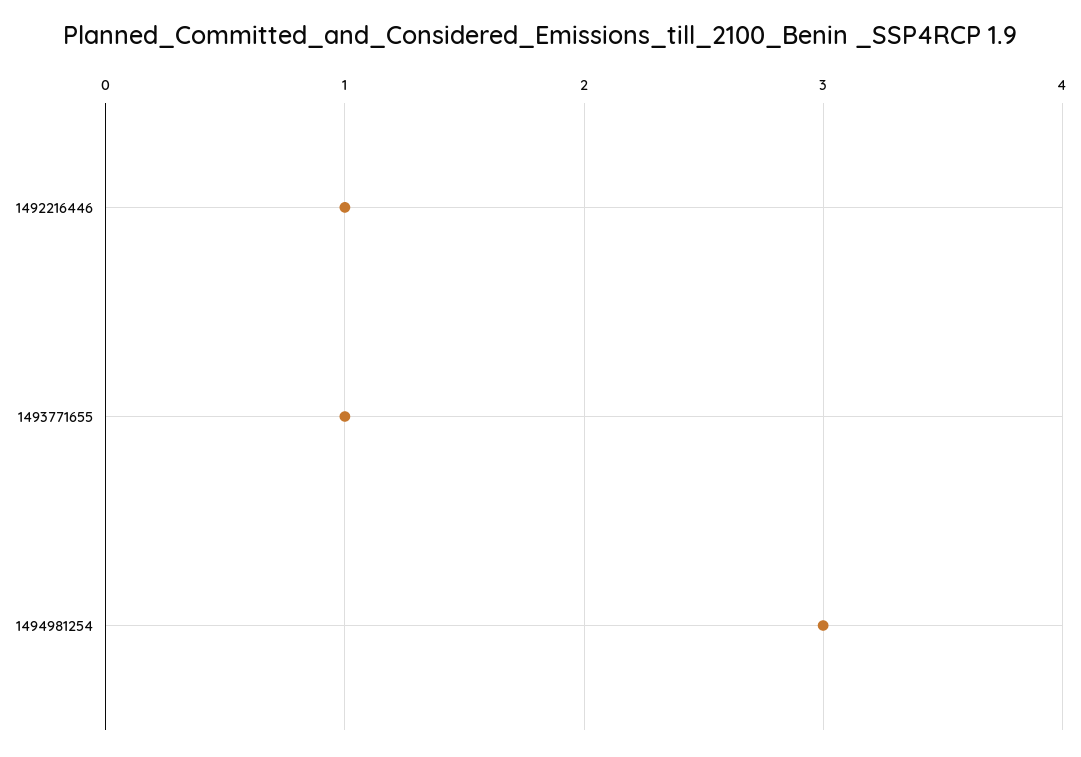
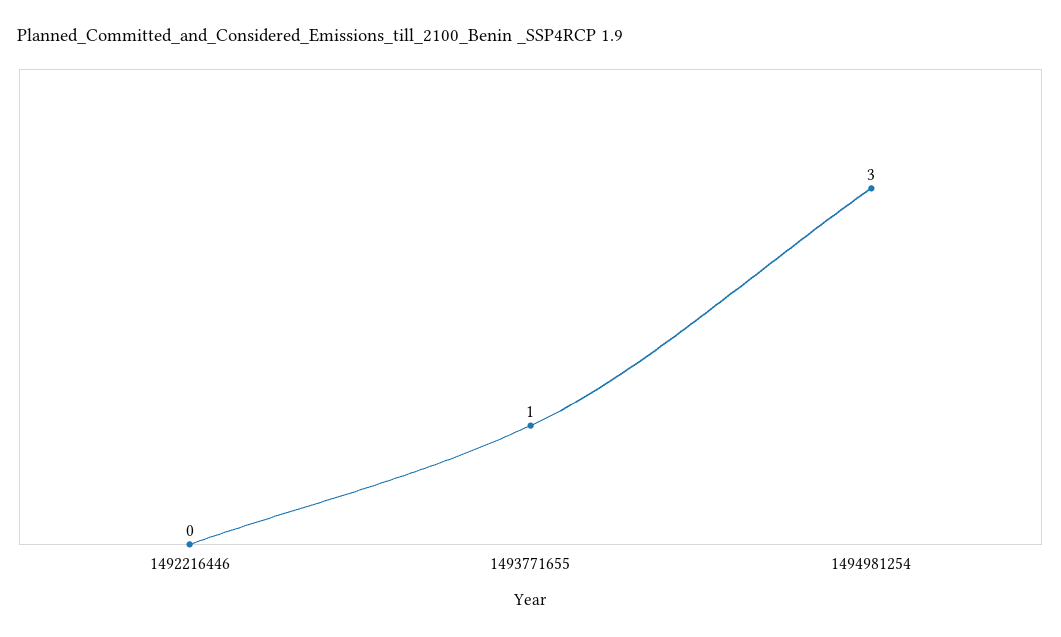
  {
-   "1492216446": 1,
+   "1492216446": 0,
    "1493771655": 1,
    "1494981254": 3
  }

